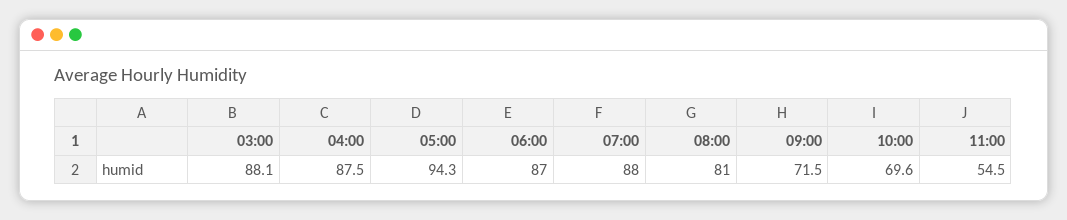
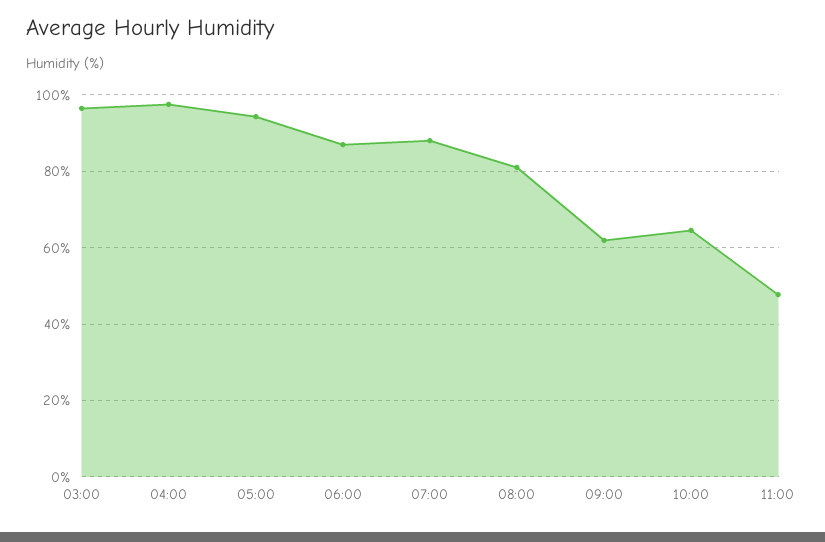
  {
-   "03:00": 88.1,
+   "03:00": 96,
-   "04:00": 87.5,
+   "04:00": 98,
    "05:00": 94.3,
    "06:00": 87,
    "07:00": 88,
    "08:00": 81,
-   "09:00": 71.5,
+   "09:00": 62,
-   "10:00": 69.6,
+   "10:00": 64,
-   "11:00": 54.5
+   "11:00": 48
  }

